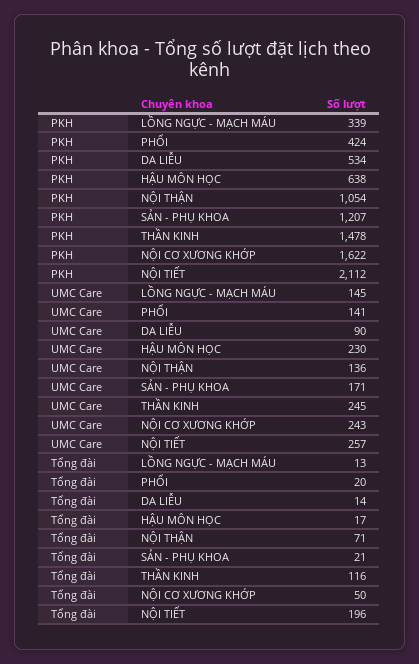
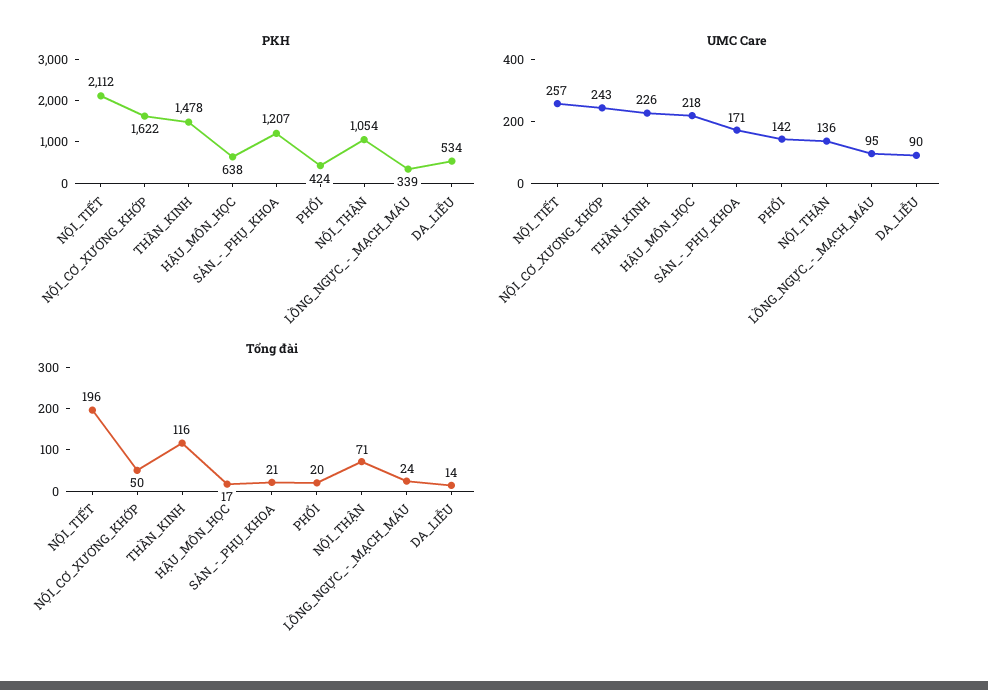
  {
    "PKH": {
      "LỒNG NGỰC - MẠCH MÁU": 339,
      "PHỔI": 424,
      "DA LIỄU": 534,
      "HẬU MÔN HỌC": 638,
      "NỘI THẬN": 1054,
      "SẢN - PHỤ KHOA": 1207,
      "THẦN KINH": 1478,
      "NỘI CƠ XƯƠNG KHỚP": 1622,
      "NỘI TIẾT": 2112
    },
    "UMC Care": {
-     "LỒNG NGỰC - MẠCH MÁU": 145,
+     "LỒNG NGỰC - MẠCH MÁU": 95,
-     "PHỔI": 141,
+     "PHỔI": 142,
      "DA LIỄU": 90,
-     "HẬU MÔN HỌC": 230,
+     "HẬU MÔN HỌC": 218,
      "NỘI THẬN": 136,
      "SẢN - PHỤ KHOA": 171,
-     "THẦN KINH": 245,
+     "THẦN KINH": 226,
      "NỘI CƠ XƯƠNG KHỚP": 243,
      "NỘI TIẾT": 257
    },
    "Tổng đài": {
-     "LỒNG NGỰC - MẠCH MÁU": 13,
+     "LỒNG NGỰC - MẠCH MÁU": 24,
      "PHỔI": 20,
      "DA LIỄU": 14,
      "HẬU MÔN HỌC": 17,
      "NỘI THẬN": 71,
      "SẢN - PHỤ KHOA": 21,
      "THẦN KINH": 116,
      "NỘI CƠ XƯƠNG KHỚP": 50,
      "NỘI TIẾT": 196
    }
  }

